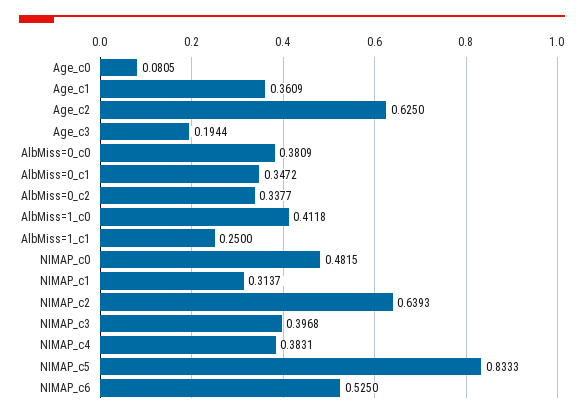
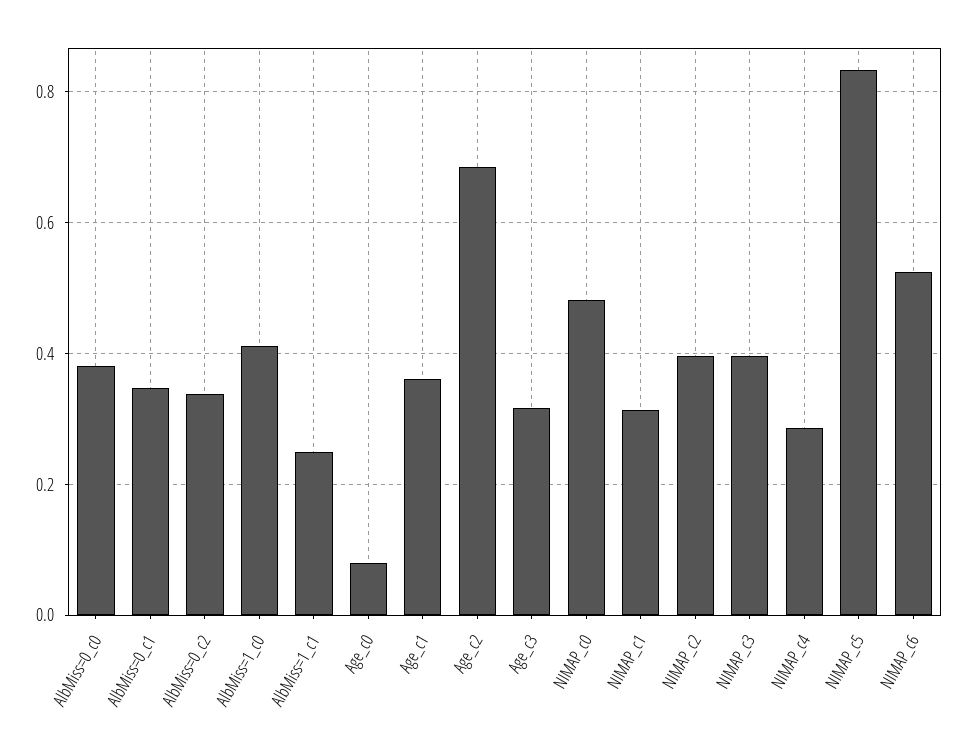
  {
    "Age_c0": 0.0805,
    "Age_c1": 0.3609,
-   "Age_c2": 0.625,
+   "Age_c2": 0.68,
-   "Age_c3": 0.1944,
+   "Age_c3": 0.32,
    "AlbMiss=0_c0": 0.3809,
    "AlbMiss=0_c1": 0.3472,
    "AlbMiss=0_c2": 0.3377,
    "AlbMiss=1_c0": 0.4118,
    "AlbMiss=1_c1": 0.25,
    "NIMAP_c0": 0.4815,
    "NIMAP_c1": 0.3137,
-   "NIMAP_c2": 0.6393,
+   "NIMAP_c2": 0.4,
    "NIMAP_c3": 0.3968,
-   "NIMAP_c4": 0.3831,
+   "NIMAP_c4": 0.28,
    "NIMAP_c5": 0.8333,
    "NIMAP_c6": 0.525
  }

